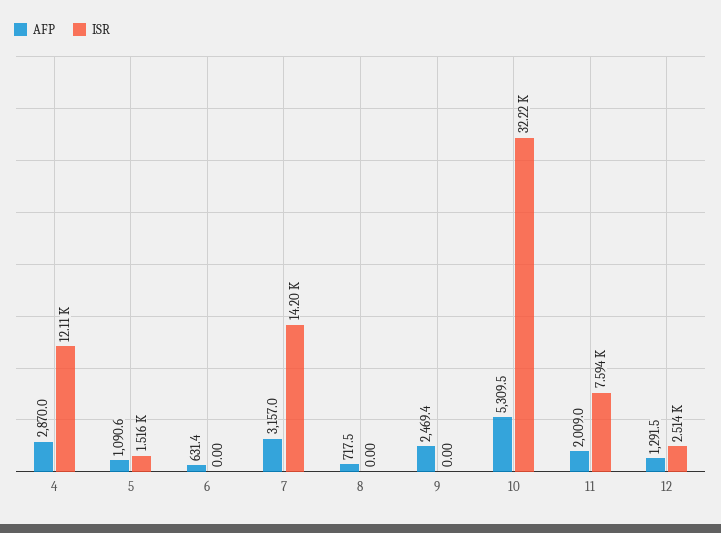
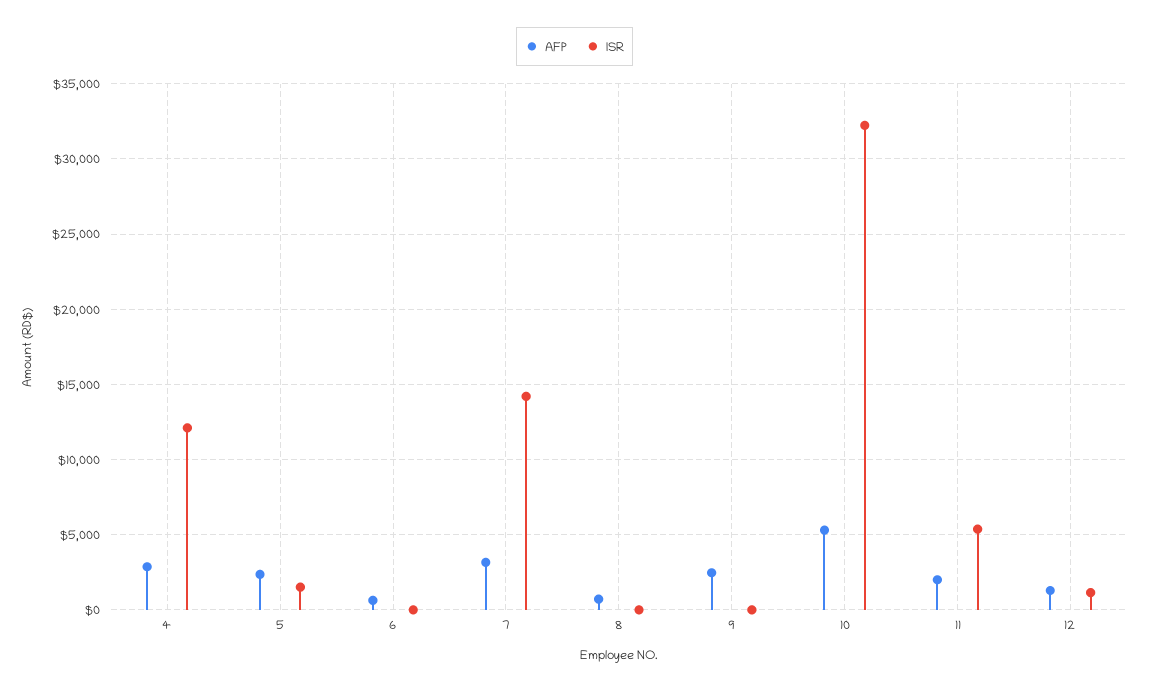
  {
    "AFP": {
      "4": 2870,
-     "5": 1090.6,
+     "5": 2500,
      "6": 631.4,
      "7": 3157,
      "8": 717.5,
      "9": 2469.4,
      "10": 5309.5,
      "11": 2009,
      "12": 1291.5
    },
    "ISR": {
      "4": 12110,
      "5": 1516,
      "6": 0,
      "7": 14200,
      "8": 0,
      "9": 0,
      "10": 32220,
-     "11": 7594,
+     "11": 5500,
-     "12": 2514
+     "12": 1000
    }
  }

